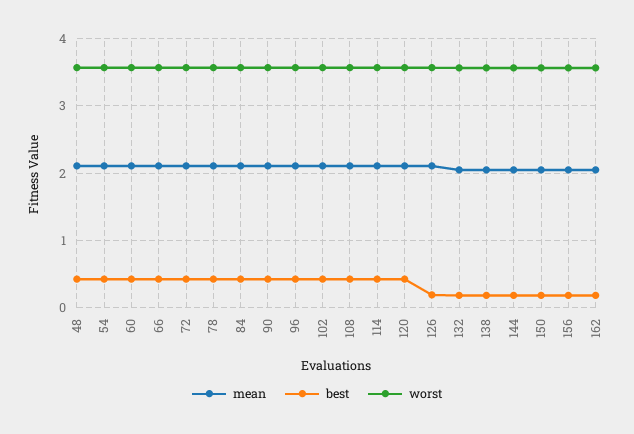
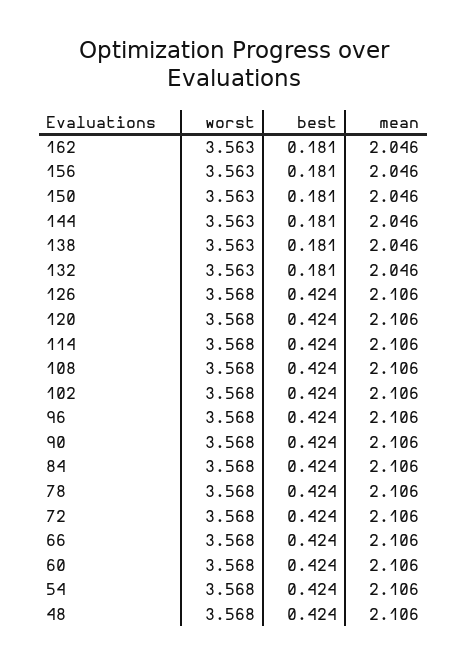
  {
    "mean": {
      "48": 2.106,
      "54": 2.106,
      "60": 2.106,
      "66": 2.106,
      "72": 2.106,
      "78": 2.106,
      "84": 2.106,
      "90": 2.106,
      "96": 2.106,
      "102": 2.106,
      "108": 2.106,
      "114": 2.106,
      "120": 2.106,
      "126": 2.106,
      "132": 2.046,
      "138": 2.046,
      "144": 2.046,
      "150": 2.046,
      "156": 2.046,
      "162": 2.046
    },
    "best": {
      "48": 0.424,
      "54": 0.424,
      "60": 0.424,
      "66": 0.424,
      "72": 0.424,
      "78": 0.424,
      "84": 0.424,
      "90": 0.424,
      "96": 0.424,
      "102": 0.424,
      "108": 0.424,
      "114": 0.424,
      "120": 0.424,
-     "126": 0.2,
+     "126": 0.424,
      "132": 0.181,
      "138": 0.181,
      "144": 0.181,
      "150": 0.181,
      "156": 0.181,
      "162": 0.181
    },
    "worst": {
      "48": 3.568,
      "54": 3.568,
      "60": 3.568,
      "66": 3.568,
      "72": 3.568,
      "78": 3.568,
      "84": 3.568,
      "90": 3.568,
      "96": 3.568,
      "102": 3.568,
      "108": 3.568,
      "114": 3.568,
      "120": 3.568,
      "126": 3.568,
      "132": 3.563,
      "138": 3.563,
      "144": 3.563,
      "150": 3.563,
      "156": 3.563,
      "162": 3.563
    }
  }

